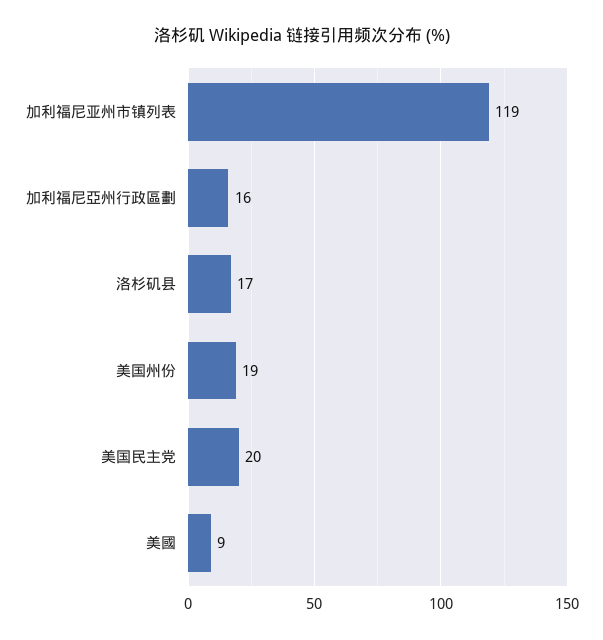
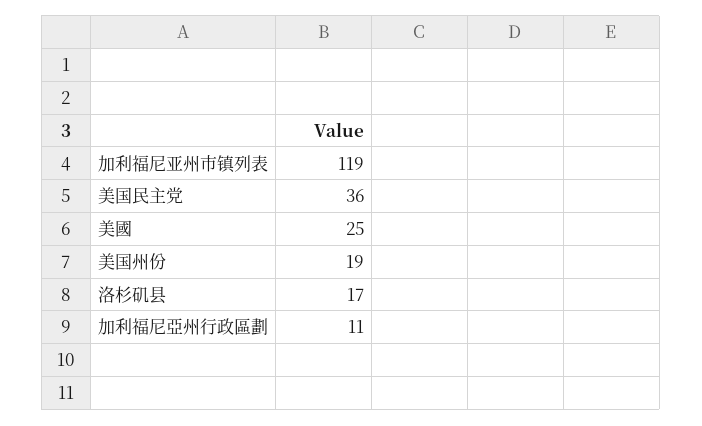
  {
    "加利福尼亚州市镇列表": 119,
-   "加利福尼亞州行政區劃": 16,
+   "加利福尼亞州行政區劃": 11,
    "洛杉矶县": 17,
    "美国州份": 19,
-   "美国民主党": 20,
+   "美国民主党": 36,
-   "美國": 9
+   "美國": 25
  }

